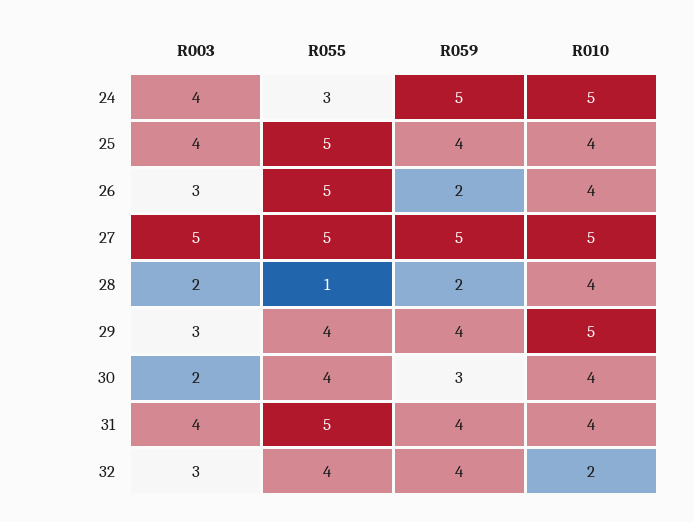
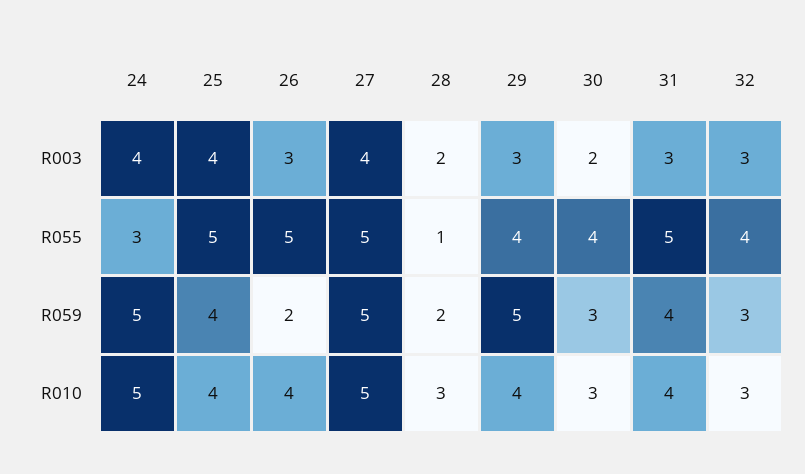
  {
    "R003": {
      "24": 4,
      "25": 4,
      "26": 3,
-     "27": 5,
+     "27": 4,
      "28": 2,
      "29": 3,
      "30": 2,
-     "31": 4,
+     "31": 3,
      "32": 3
    },
    "R055": {
      "24": 3,
      "25": 5,
      "26": 5,
      "27": 5,
      "28": 1,
      "29": 4,
      "30": 4,
      "31": 5,
      "32": 4
    },
    "R059": {
      "24": 5,
      "25": 4,
      "26": 2,
      "27": 5,
      "28": 2,
-     "29": 4,
+     "29": 5,
      "30": 3,
      "31": 4,
-     "32": 4
+     "32": 3
    },
    "R010": {
      "24": 5,
      "25": 4,
      "26": 4,
      "27": 5,
-     "28": 4,
+     "28": 3,
-     "29": 5,
+     "29": 4,
-     "30": 4,
+     "30": 3,
      "31": 4,
-     "32": 2
+     "32": 3
    }
  }

